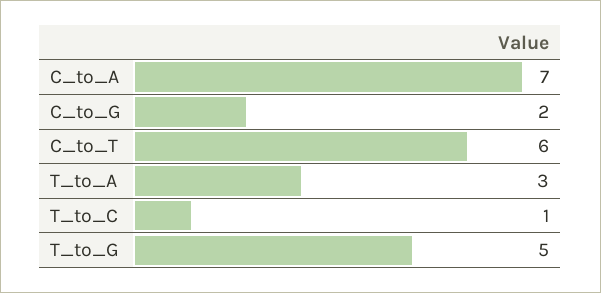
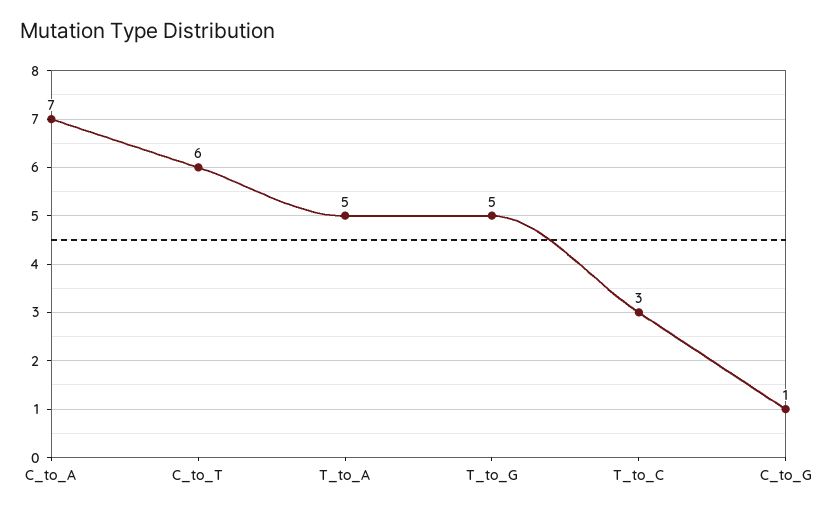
  {
    "C_to_A": 7,
-   "C_to_G": 2,
+   "C_to_G": 1,
    "C_to_T": 6,
-   "T_to_A": 3,
+   "T_to_A": 5,
-   "T_to_C": 1,
+   "T_to_C": 3,
    "T_to_G": 5
  }

